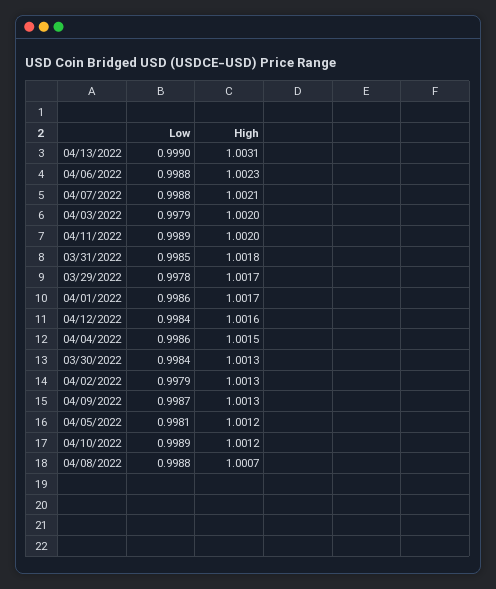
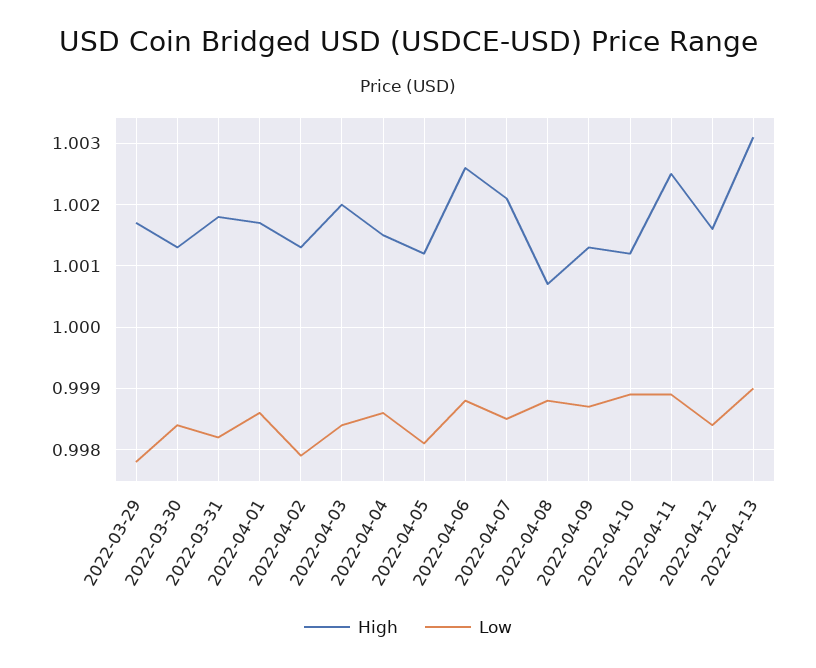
  {
    "Low": {
      "04/13/2022": 0.999,
      "04/06/2022": 0.9988,
-     "04/07/2022": 0.9988,
+     "04/07/2022": 0.9985,
-     "04/03/2022": 0.9979,
+     "04/03/2022": 0.9984,
      "04/11/2022": 0.9989,
-     "03/31/2022": 0.9985,
+     "03/31/2022": 0.9982,
      "03/29/2022": 0.9978,
      "04/01/2022": 0.9986,
      "04/12/2022": 0.9984,
      "04/04/2022": 0.9986,
      "03/30/2022": 0.9984,
      "04/02/2022": 0.9979,
      "04/09/2022": 0.9987,
      "04/05/2022": 0.9981,
      "04/10/2022": 0.9989,
      "04/08/2022": 0.9988
    },
    "High": {
      "04/13/2022": 1.0031,
-     "04/06/2022": 1.0023,
+     "04/06/2022": 1.0026,
      "04/07/2022": 1.0021,
      "04/03/2022": 1.002,
-     "04/11/2022": 1.002,
+     "04/11/2022": 1.0025,
      "03/31/2022": 1.0018,
      "03/29/2022": 1.0017,
      "04/01/2022": 1.0017,
      "04/12/2022": 1.0016,
      "04/04/2022": 1.0015,
      "03/30/2022": 1.0013,
      "04/02/2022": 1.0013,
      "04/09/2022": 1.0013,
      "04/05/2022": 1.0012,
      "04/10/2022": 1.0012,
      "04/08/2022": 1.0007
    }
  }

